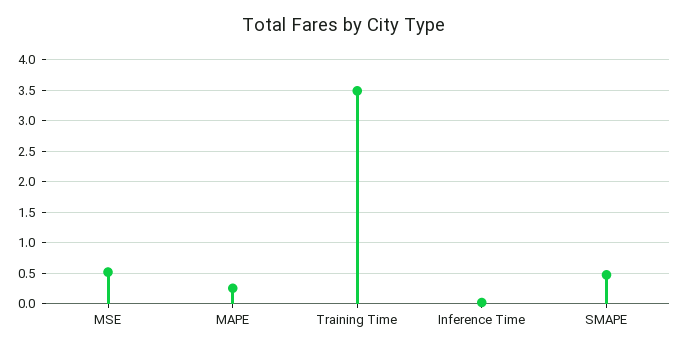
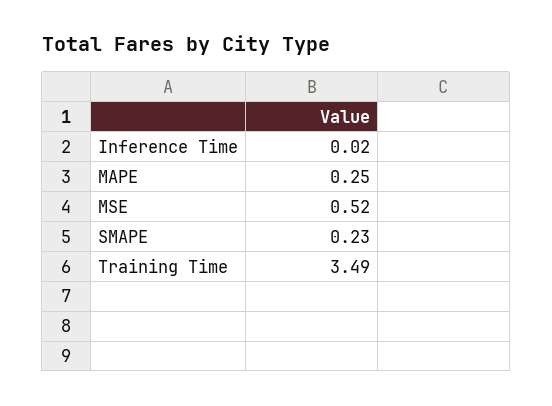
  {
    "MSE": 0.52,
    "MAPE": 0.25,
    "Training Time": 3.49,
    "Inference Time": 0.02,
-   "SMAPE": 0.5
+   "SMAPE": 0.23
  }

